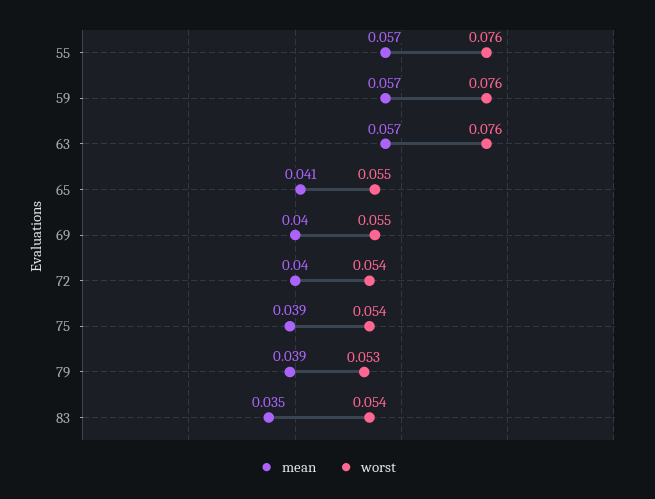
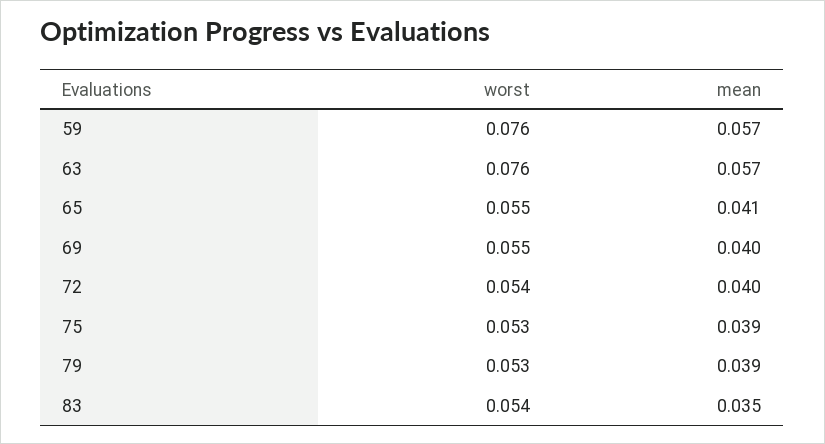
  {
    "mean": {
-     "55": 0.057,
      "59": 0.057,
      "63": 0.057,
      "65": 0.041,
      "69": 0.04,
      "72": 0.04,
      "75": 0.039,
      "79": 0.039,
      "83": 0.035
    },
    "worst": {
-     "55": 0.076,
      "59": 0.076,
      "63": 0.076,
      "65": 0.055,
      "69": 0.055,
      "72": 0.054,
-     "75": 0.054,
+     "75": 0.053,
      "79": 0.053,
      "83": 0.054
    }
  }

